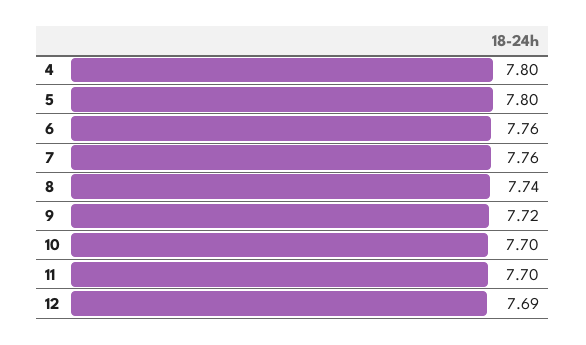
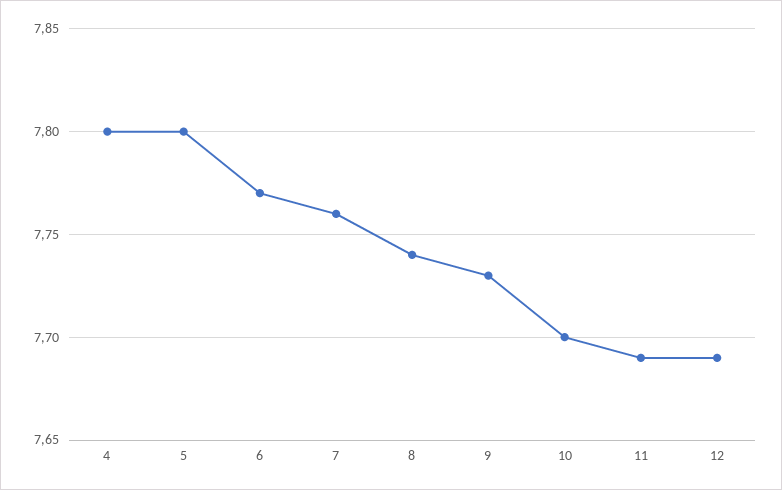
  {
    "4": 7.8,
    "5": 7.8,
-   "6": 7.76,
+   "6": 7.77,
    "7": 7.76,
    "8": 7.74,
-   "9": 7.72,
+   "9": 7.73,
    "10": 7.7,
-   "11": 7.7,
+   "11": 7.69,
    "12": 7.69
  }

